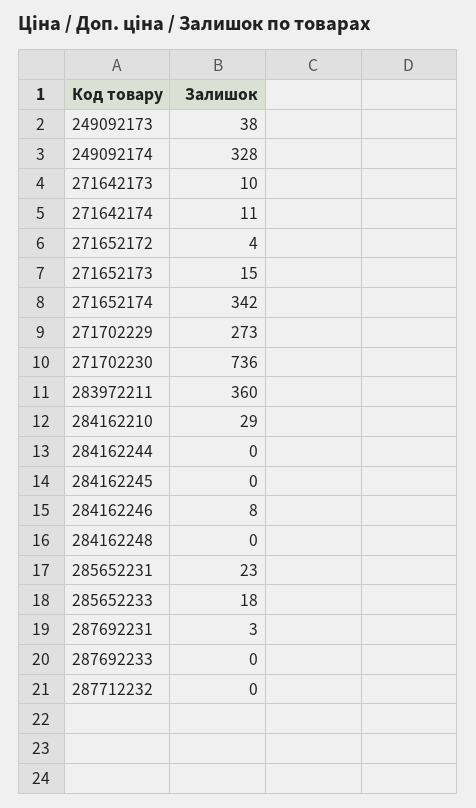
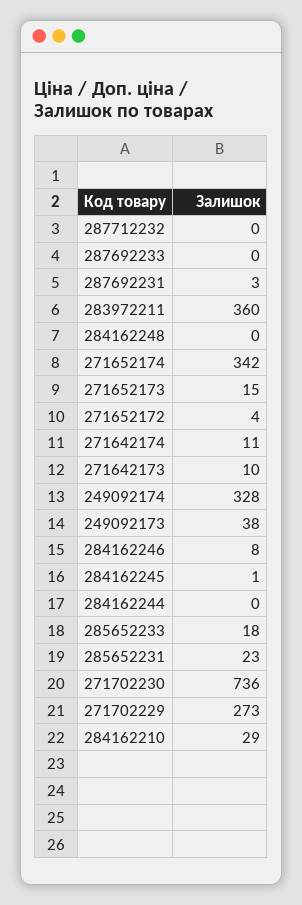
  {
    "249092173": 38,
    "249092174": 328,
    "271642173": 10,
    "271642174": 11,
    "271652172": 4,
    "271652173": 15,
    "271652174": 342,
    "271702229": 273,
    "271702230": 736,
    "283972211": 360,
    "284162210": 29,
    "284162244": 0,
-   "284162245": 0,
+   "284162245": 1,
    "284162246": 8,
    "284162248": 0,
    "285652231": 23,
    "285652233": 18,
    "287692231": 3,
    "287692233": 0,
    "287712232": 0
  }

